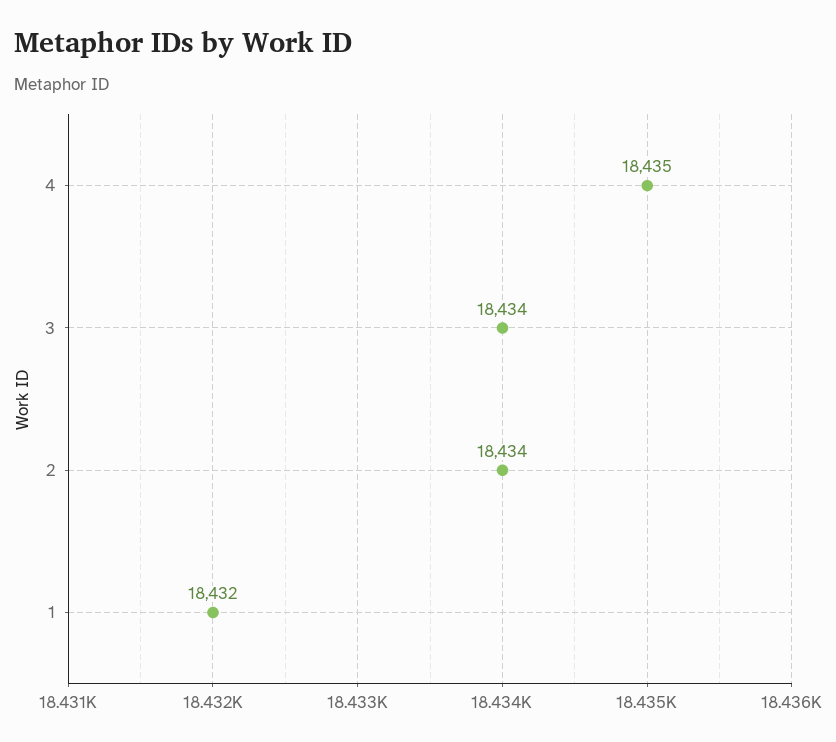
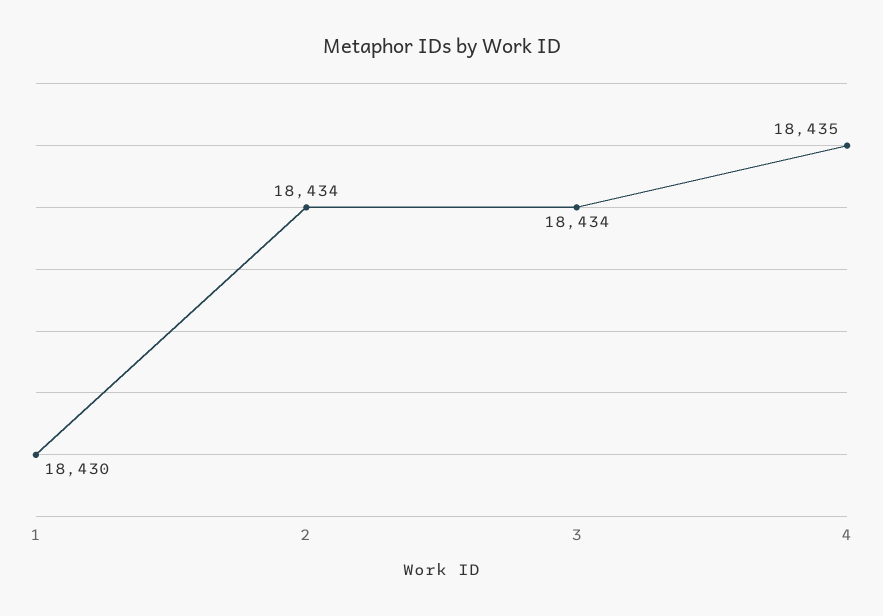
  {
    "4": 18435,
    "3": 18434,
    "2": 18434,
-   "1": 18432
+   "1": 18430
  }

